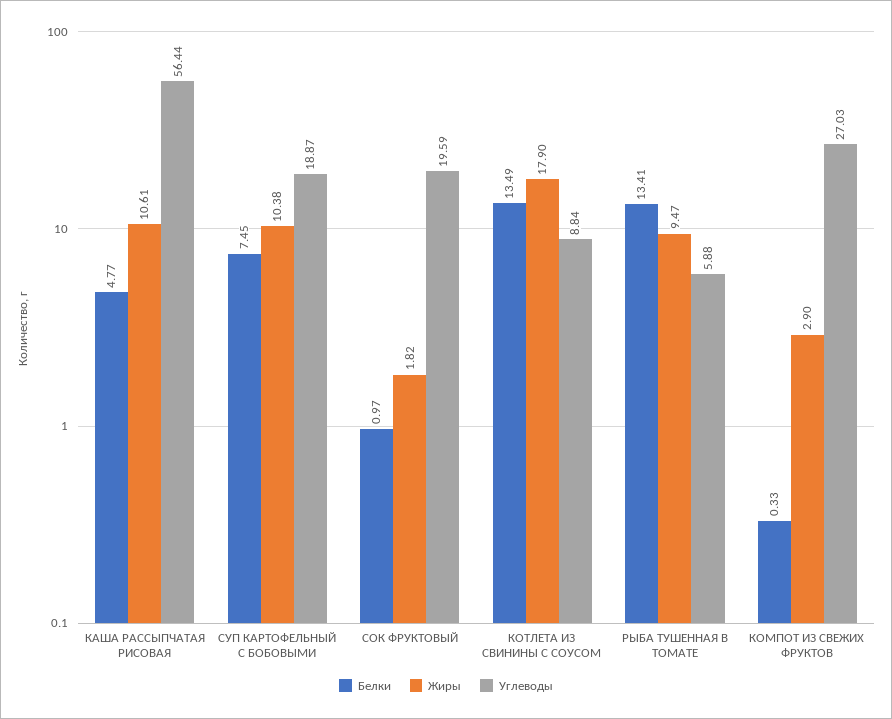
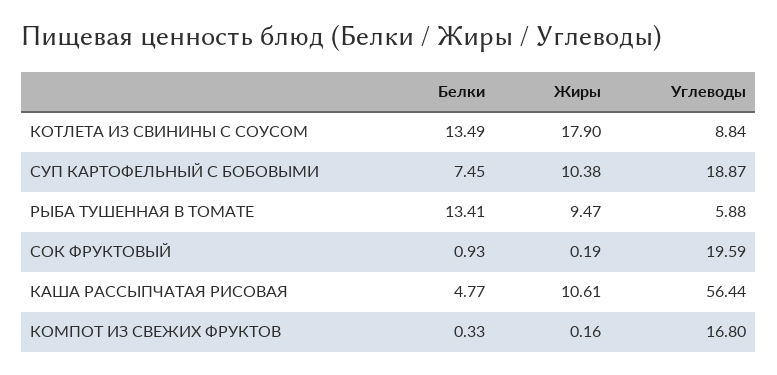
  {
    "Белки": {
      "КАША РАССЫПЧАТАЯ РИСОВАЯ": 4.77,
      "СУП КАРТОФЕЛЬНЫЙ С БОБОВЫМИ": 7.45,
-     "СОК ФРУКТОВЫЙ": 0.97,
+     "СОК ФРУКТОВЫЙ": 0.93,
      "КОТЛЕТА ИЗ СВИНИНЫ С СОУСОМ": 13.49,
      "РЫБА ТУШЕННАЯ В ТОМАТЕ": 13.41,
      "КОМПОТ ИЗ СВЕЖИХ ФРУКТОВ": 0.33
    },
    "Жиры": {
      "КАША РАССЫПЧАТАЯ РИСОВАЯ": 10.61,
      "СУП КАРТОФЕЛЬНЫЙ С БОБОВЫМИ": 10.38,
-     "СОК ФРУКТОВЫЙ": 1.82,
+     "СОК ФРУКТОВЫЙ": 0.19,
      "КОТЛЕТА ИЗ СВИНИНЫ С СОУСОМ": 17.9,
      "РЫБА ТУШЕННАЯ В ТОМАТЕ": 9.47,
-     "КОМПОТ ИЗ СВЕЖИХ ФРУКТОВ": 2.9
+     "КОМПОТ ИЗ СВЕЖИХ ФРУКТОВ": 0.16
    },
    "Углеводы": {
      "КАША РАССЫПЧАТАЯ РИСОВАЯ": 56.44,
      "СУП КАРТОФЕЛЬНЫЙ С БОБОВЫМИ": 18.87,
      "СОК ФРУКТОВЫЙ": 19.59,
      "КОТЛЕТА ИЗ СВИНИНЫ С СОУСОМ": 8.84,
      "РЫБА ТУШЕННАЯ В ТОМАТЕ": 5.88,
-     "КОМПОТ ИЗ СВЕЖИХ ФРУКТОВ": 27.03
+     "КОМПОТ ИЗ СВЕЖИХ ФРУКТОВ": 16.8
    }
  }

